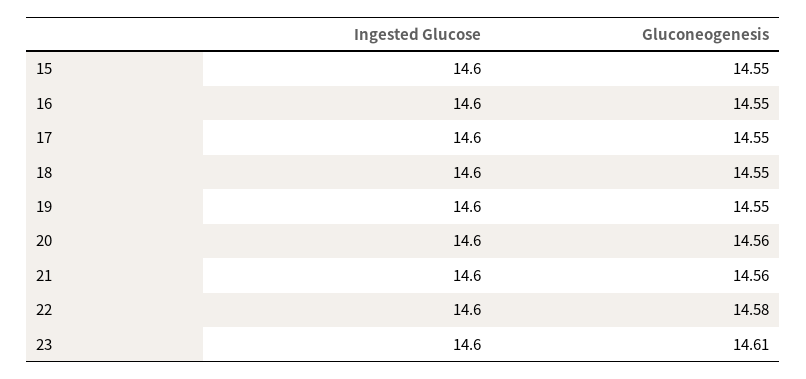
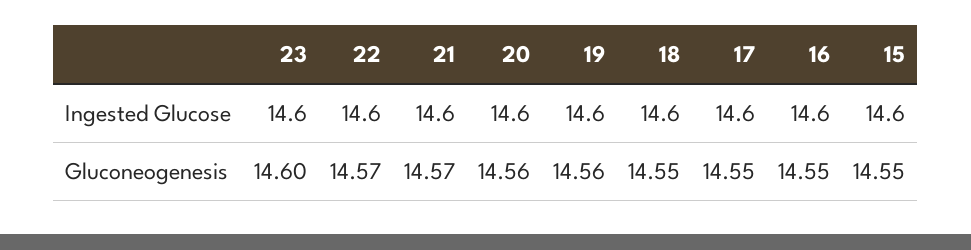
  {
    "Ingested Glucose": {
      "15": 14.6,
      "16": 14.6,
      "17": 14.6,
      "18": 14.6,
      "19": 14.6,
      "20": 14.6,
      "21": 14.6,
      "22": 14.6,
      "23": 14.6
    },
    "Gluconeogenesis": {
      "15": 14.55,
      "16": 14.55,
      "17": 14.55,
      "18": 14.55,
-     "19": 14.55,
+     "19": 14.56,
      "20": 14.56,
-     "21": 14.56,
+     "21": 14.57,
-     "22": 14.58,
+     "22": 14.57,
-     "23": 14.61
+     "23": 14.6
    }
  }

